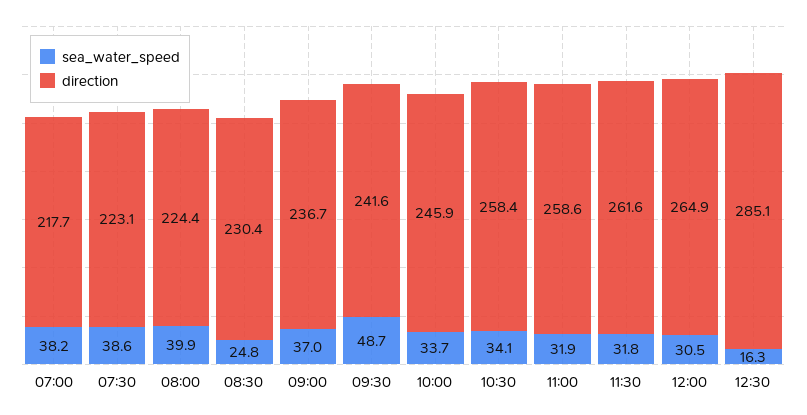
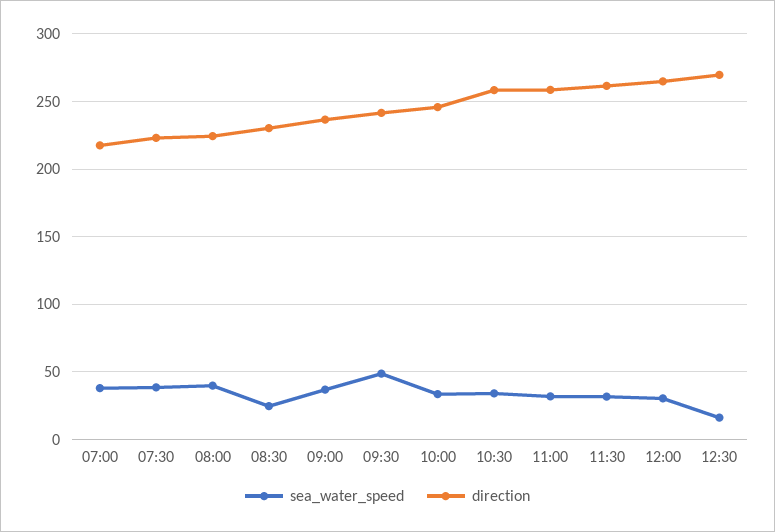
  {
    "sea_water_speed": {
      "07:00": 38.2,
      "07:30": 38.6,
      "08:00": 39.9,
      "08:30": 24.8,
      "09:00": 37,
      "09:30": 48.7,
      "10:00": 33.7,
      "10:30": 34.1,
      "11:00": 31.9,
      "11:30": 31.8,
      "12:00": 30.5,
      "12:30": 16.3
    },
    "direction": {
      "07:00": 217.7,
      "07:30": 223.1,
      "08:00": 224.4,
      "08:30": 230.4,
      "09:00": 236.7,
      "09:30": 241.6,
      "10:00": 245.9,
      "10:30": 258.4,
      "11:00": 258.6,
      "11:30": 261.6,
      "12:00": 264.9,
-     "12:30": 285.1
+     "12:30": 270
    }
  }

